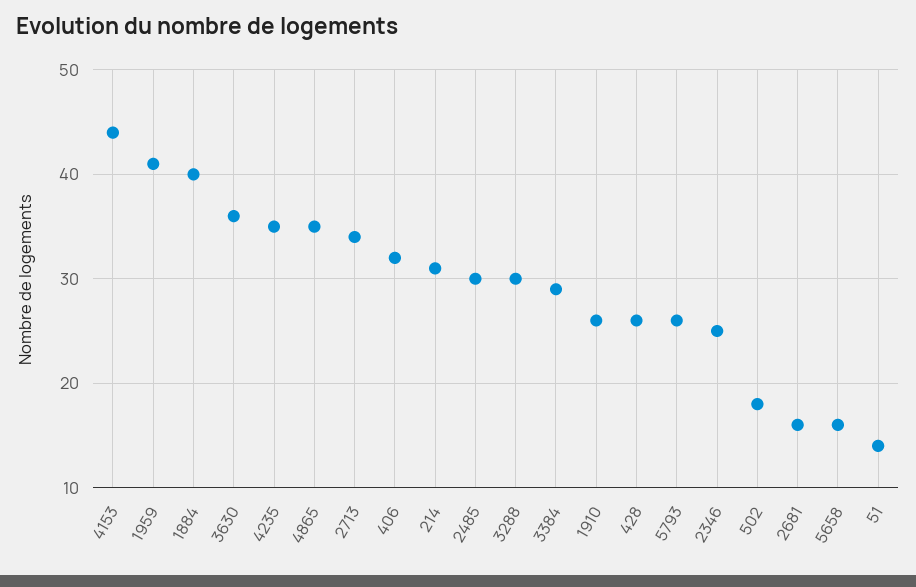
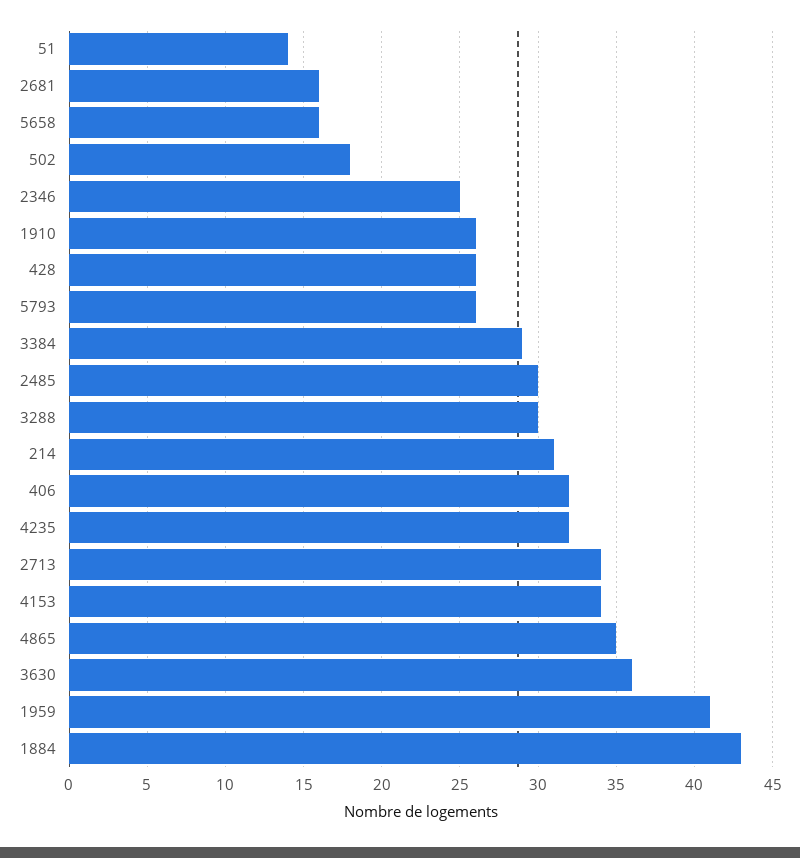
  {
-   "4153": 44,
+   "4153": 34,
    "1959": 41,
-   "1884": 40,
+   "1884": 43,
    "3630": 36,
-   "4235": 35,
+   "4235": 32,
    "4865": 35,
    "2713": 34,
    "406": 32,
    "214": 31,
    "2485": 30,
    "3288": 30,
    "3384": 29,
    "1910": 26,
    "428": 26,
    "5793": 26,
    "2346": 25,
    "502": 18,
    "2681": 16,
    "5658": 16,
    "51": 14
  }

